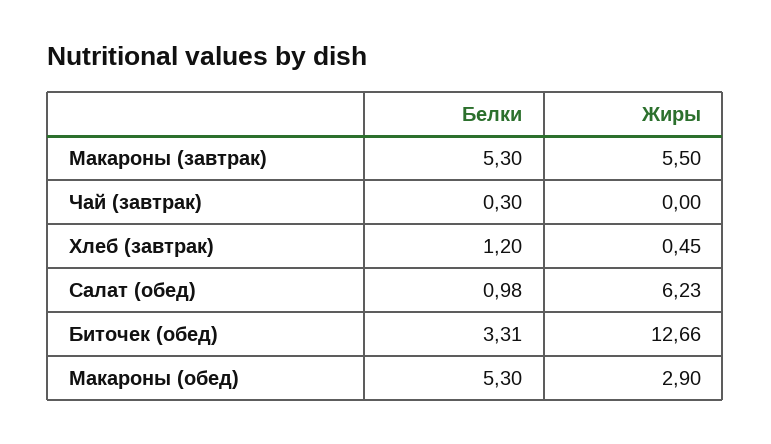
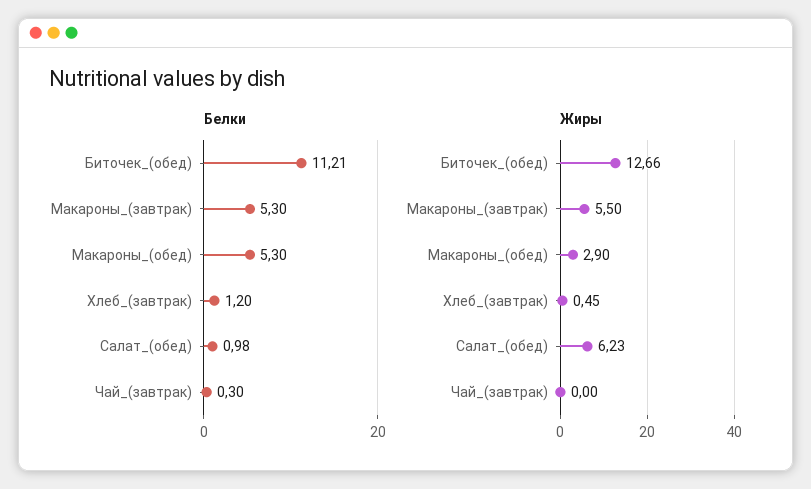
  {
    "Белки": {
      "Макароны (завтрак)": 5.3,
      "Чай (завтрак)": 0.3,
      "Хлеб (завтрак)": 1.2,
      "Салат (обед)": 0.98,
-     "Биточек (обед)": 3.31,
+     "Биточек (обед)": 11.21,
      "Макароны (обед)": 5.3
    },
    "Жиры": {
      "Макароны (завтрак)": 5.5,
      "Чай (завтрак)": 0,
      "Хлеб (завтрак)": 0.45,
      "Салат (обед)": 6.23,
      "Биточек (обед)": 12.66,
      "Макароны (обед)": 2.9
    }
  }

